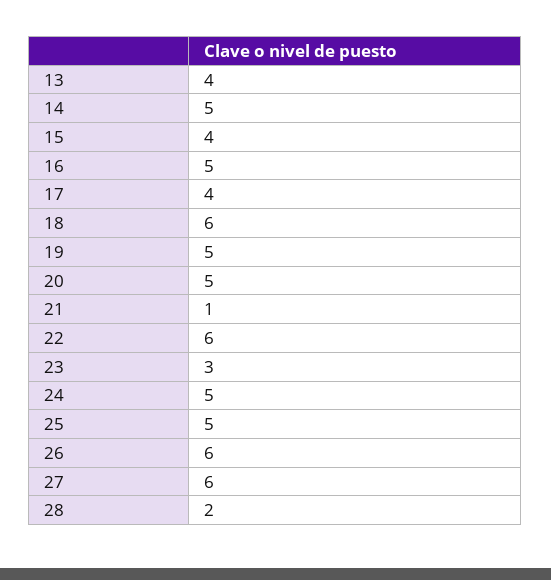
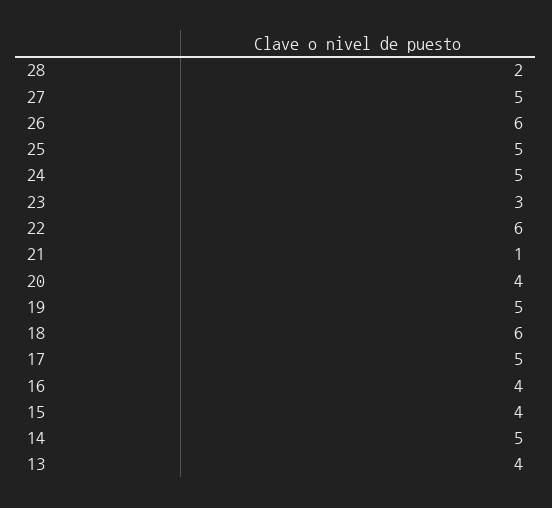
  {
    "13": 4,
    "14": 5,
    "15": 4,
-   "16": 5,
+   "16": 4,
-   "17": 4,
+   "17": 5,
    "18": 6,
    "19": 5,
-   "20": 5,
+   "20": 4,
    "21": 1,
    "22": 6,
    "23": 3,
    "24": 5,
    "25": 5,
    "26": 6,
-   "27": 6,
+   "27": 5,
    "28": 2
  }

